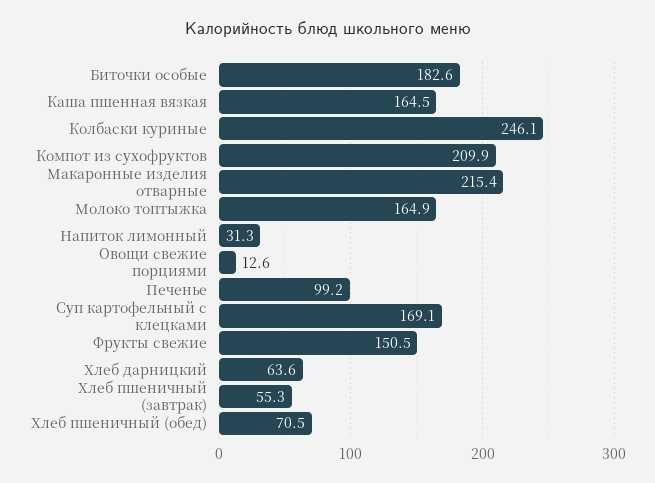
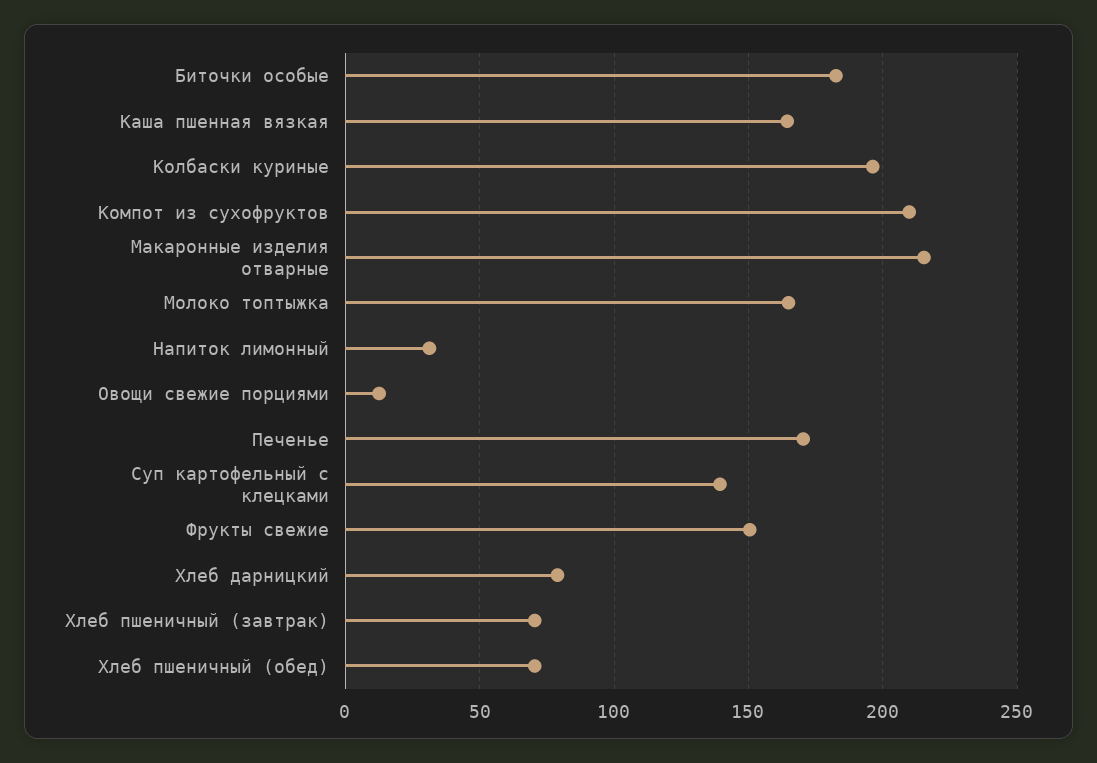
  {
    "Биточки особые": 182.6,
    "Каша пшенная вязкая": 164.5,
-   "Колбаски куриные": 246.1,
+   "Колбаски куриные": 195,
    "Компот из сухофруктов": 209.9,
    "Макаронные изделия отварные": 215.4,
    "Молоко топтыжка": 164.9,
    "Напиток лимонный": 31.3,
    "Овощи свежие порциями": 12.6,
-   "Печенье": 99.2,
+   "Печенье": 170,
-   "Суп картофельный с клецками": 169.1,
+   "Суп картофельный с клецками": 140,
    "Фрукты свежие": 150.5,
-   "Хлеб дарницкий": 63.6,
+   "Хлеб дарницкий": 80,
-   "Хлеб пшеничный (завтрак)": 55.3,
+   "Хлеб пшеничный (завтрак)": 70,
    "Хлеб пшеничный (обед)": 70.5
  }

